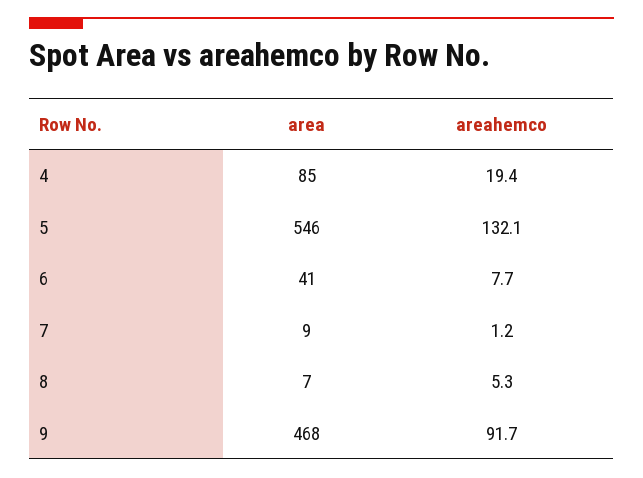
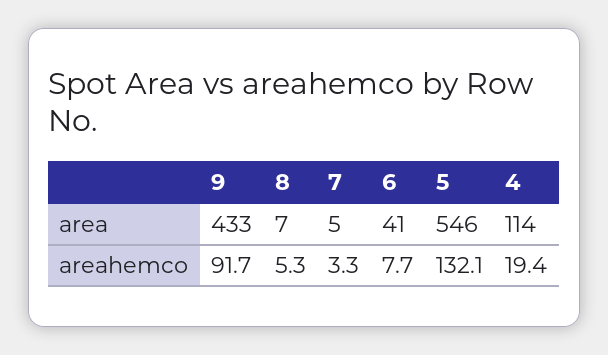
  {
    "area": {
-     "4": 85,
+     "4": 114,
      "5": 546,
      "6": 41,
-     "7": 9,
+     "7": 5,
      "8": 7,
-     "9": 468
+     "9": 433
    },
    "areahemco": {
      "4": 19.4,
      "5": 132.1,
      "6": 7.7,
-     "7": 1.2,
+     "7": 3.3,
      "8": 5.3,
      "9": 91.7
    }
  }

